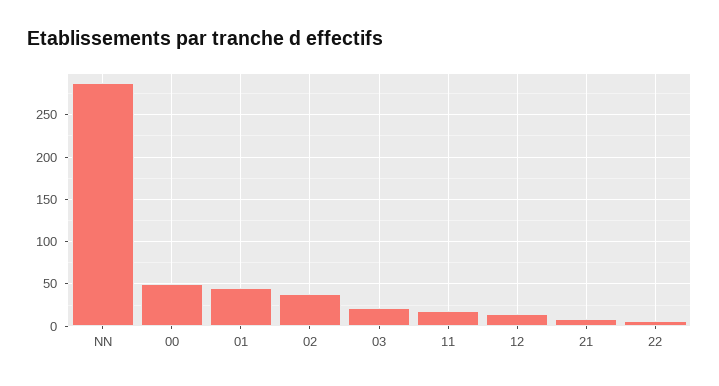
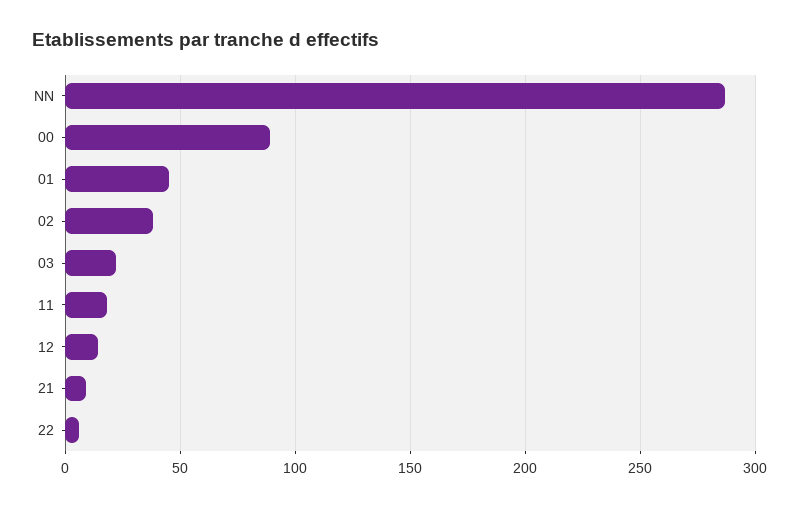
  {
    "NN": 285,
-   "00": 50,
+   "00": 90,
    "01": 45,
    "02": 40,
    "03": 20,
    "11": 20,
    "12": 15,
    "21": 10,
    "22": 5
  }

